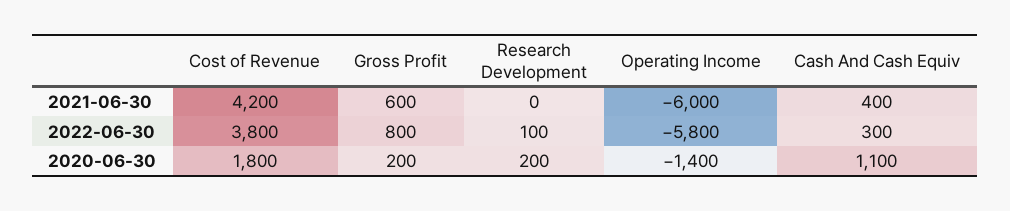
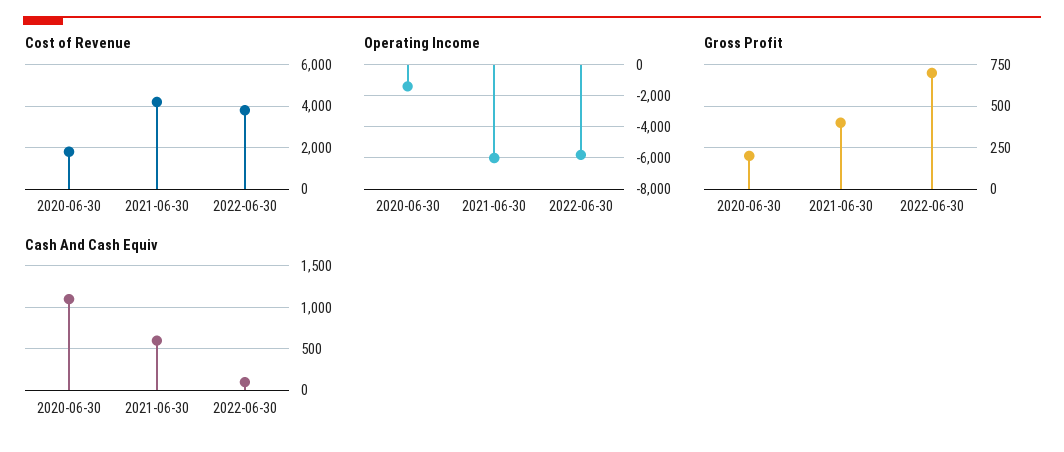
  {
    "Cost of Revenue": {
      "2021-06-30": 4200,
      "2022-06-30": 3800,
      "2020-06-30": 1800
    },
    "Gross Profit": {
-     "2021-06-30": 600,
+     "2021-06-30": 400,
-     "2022-06-30": 800,
+     "2022-06-30": 700,
      "2020-06-30": 200
    },
-   "Research Development": {
-     "2021-06-30": 0,
-     "2022-06-30": 100,
-     "2020-06-30": 200
-   },
    "Operating Income": {
      "2021-06-30": -6000,
      "2022-06-30": -5800,
      "2020-06-30": -1400
    },
    "Cash And Cash Equiv": {
-     "2021-06-30": 400,
+     "2021-06-30": 600,
-     "2022-06-30": 300,
+     "2022-06-30": 100,
      "2020-06-30": 1100
    }
  }

